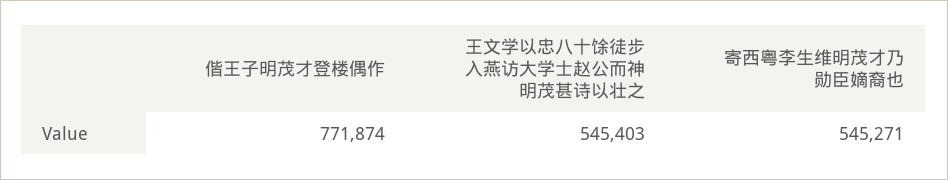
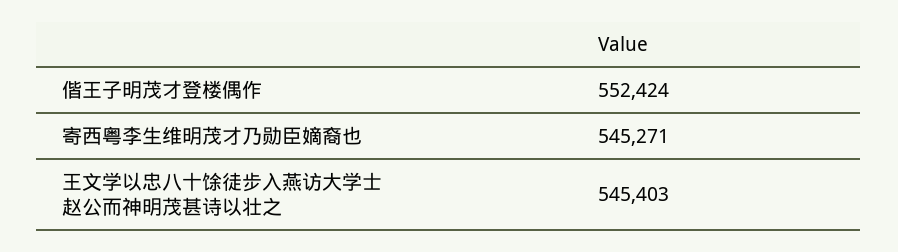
  {
-   "偕王子明茂才登楼偶作": 771874,
+   "偕王子明茂才登楼偶作": 552424,
    "王文学以忠八十馀徒步入燕访大学士赵公而神明茂甚诗以壮之": 545403,
    "寄西粤李生维明茂才乃勋臣嫡裔也": 545271
  }

